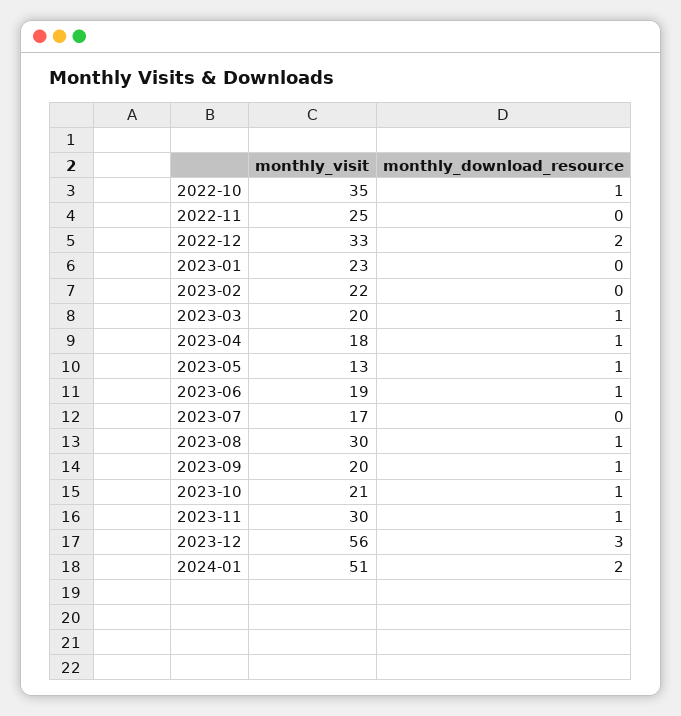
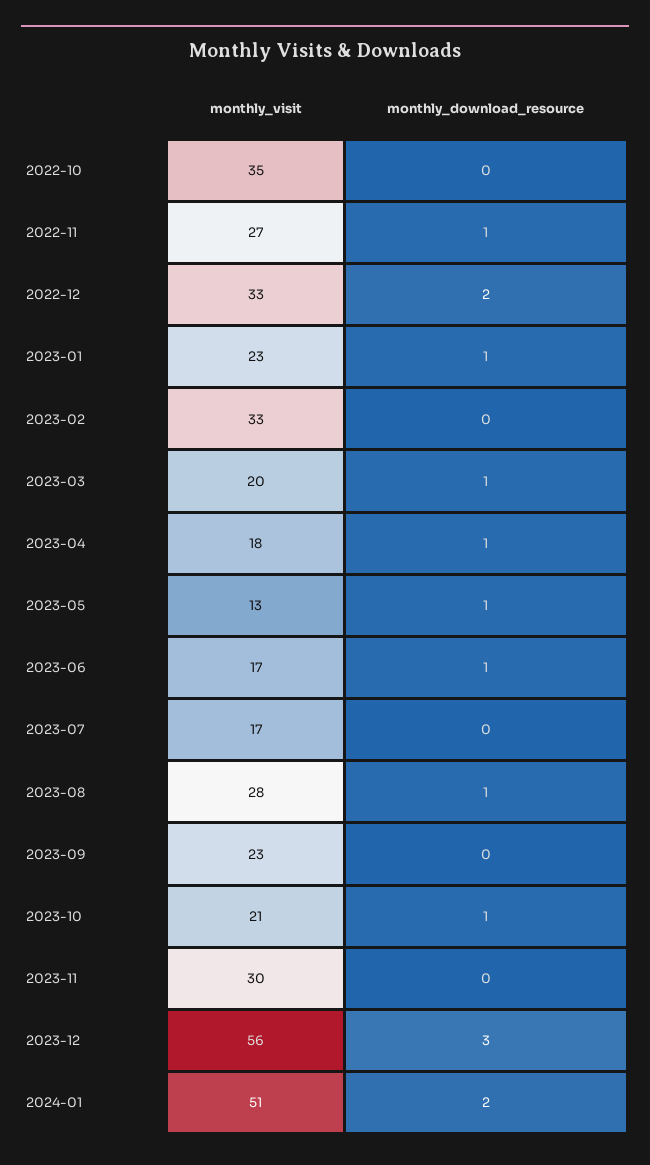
  {
    "monthly_visit": {
      "2022-10": 35,
-     "2022-11": 25,
+     "2022-11": 27,
      "2022-12": 33,
      "2023-01": 23,
-     "2023-02": 22,
+     "2023-02": 33,
      "2023-03": 20,
      "2023-04": 18,
      "2023-05": 13,
-     "2023-06": 19,
+     "2023-06": 17,
      "2023-07": 17,
-     "2023-08": 30,
+     "2023-08": 28,
-     "2023-09": 20,
+     "2023-09": 23,
      "2023-10": 21,
      "2023-11": 30,
      "2023-12": 56,
      "2024-01": 51
    },
    "monthly_download_resource": {
-     "2022-10": 1,
+     "2022-10": 0,
-     "2022-11": 0,
+     "2022-11": 1,
      "2022-12": 2,
-     "2023-01": 0,
+     "2023-01": 1,
      "2023-02": 0,
      "2023-03": 1,
      "2023-04": 1,
      "2023-05": 1,
      "2023-06": 1,
      "2023-07": 0,
      "2023-08": 1,
-     "2023-09": 1,
+     "2023-09": 0,
      "2023-10": 1,
-     "2023-11": 1,
+     "2023-11": 0,
      "2023-12": 3,
      "2024-01": 2
    }
  }

